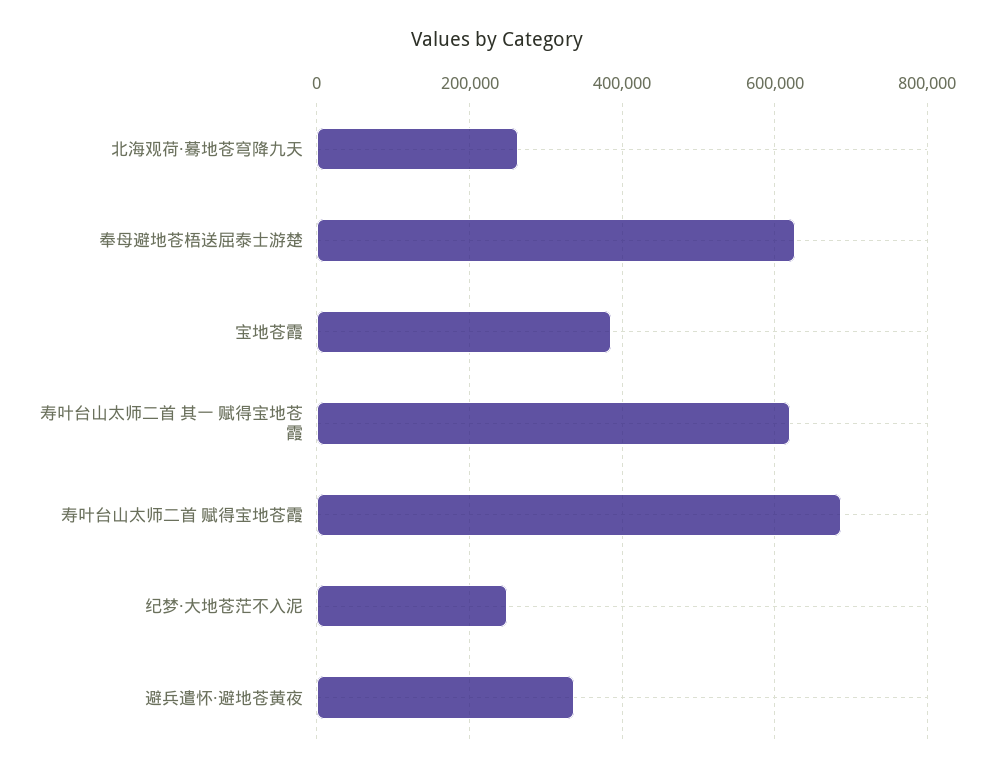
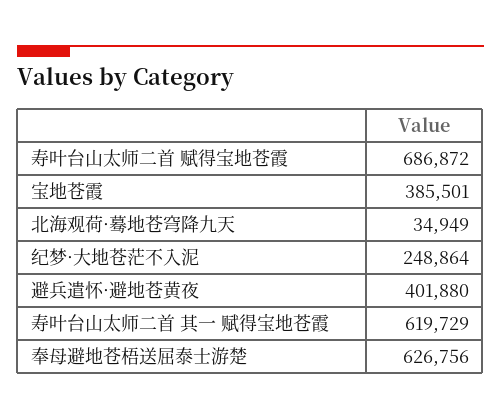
  {
-   "北海观荷·蓦地苍穹降九天": 260000,
+   "北海观荷·蓦地苍穹降九天": 34949,
    "奉母避地苍梧送屈泰士游楚": 626756,
    "宝地苍霞": 385501,
    "寿叶台山太师二首 其一 赋得宝地苍霞": 619729,
    "寿叶台山太师二首 赋得宝地苍霞": 686872,
    "纪梦·大地苍茫不入泥": 248864,
-   "避兵遣怀·避地苍黄夜": 340000
+   "避兵遣怀·避地苍黄夜": 401880
  }

